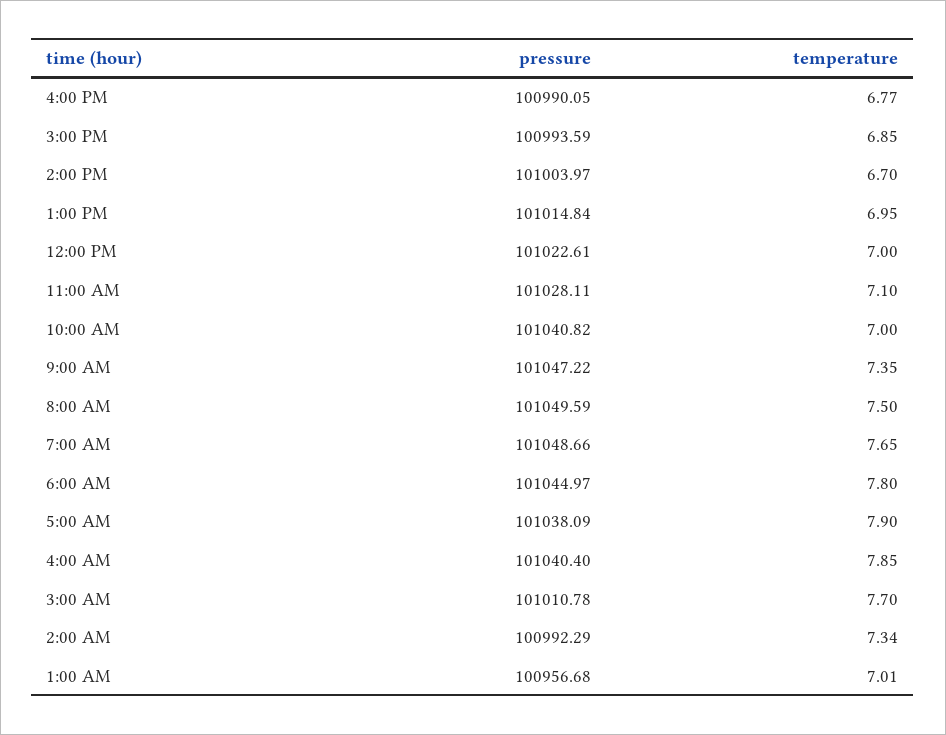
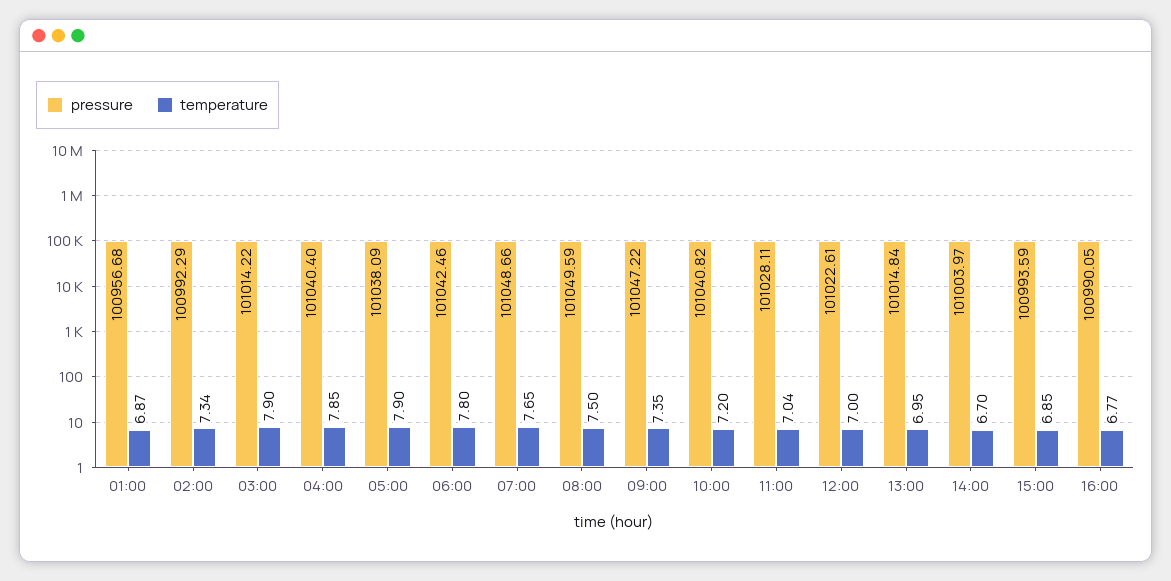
  {
    "pressure": {
      "4:00 PM": 100990.05,
      "3:00 PM": 100993.59,
      "2:00 PM": 101003.97,
      "1:00 PM": 101014.84,
      "12:00 PM": 101022.61,
      "11:00 AM": 101028.11,
      "10:00 AM": 101040.82,
      "9:00 AM": 101047.22,
      "8:00 AM": 101049.59,
      "7:00 AM": 101048.66,
-     "6:00 AM": 101044.97,
+     "6:00 AM": 101042.46,
      "5:00 AM": 101038.09,
      "4:00 AM": 101040.4,
-     "3:00 AM": 101010.78,
+     "3:00 AM": 101014.22,
      "2:00 AM": 100992.29,
      "1:00 AM": 100956.68
    },
    "temperature": {
      "4:00 PM": 6.77,
      "3:00 PM": 6.85,
      "2:00 PM": 6.7,
      "1:00 PM": 6.95,
      "12:00 PM": 7,
-     "11:00 AM": 7.1,
+     "11:00 AM": 7.04,
-     "10:00 AM": 7,
+     "10:00 AM": 7.2,
      "9:00 AM": 7.35,
      "8:00 AM": 7.5,
      "7:00 AM": 7.65,
      "6:00 AM": 7.8,
      "5:00 AM": 7.9,
      "4:00 AM": 7.85,
-     "3:00 AM": 7.7,
+     "3:00 AM": 7.9,
      "2:00 AM": 7.34,
-     "1:00 AM": 7.01
+     "1:00 AM": 6.87
    }
  }

